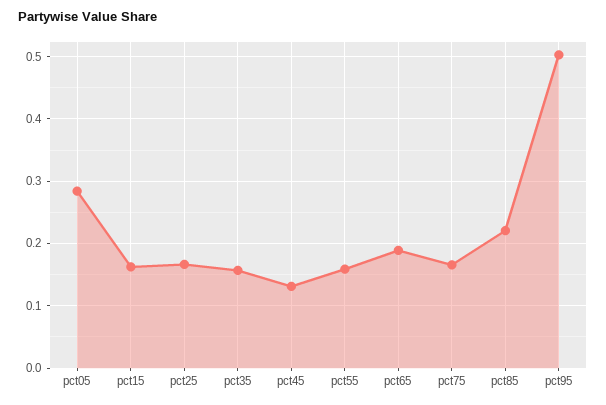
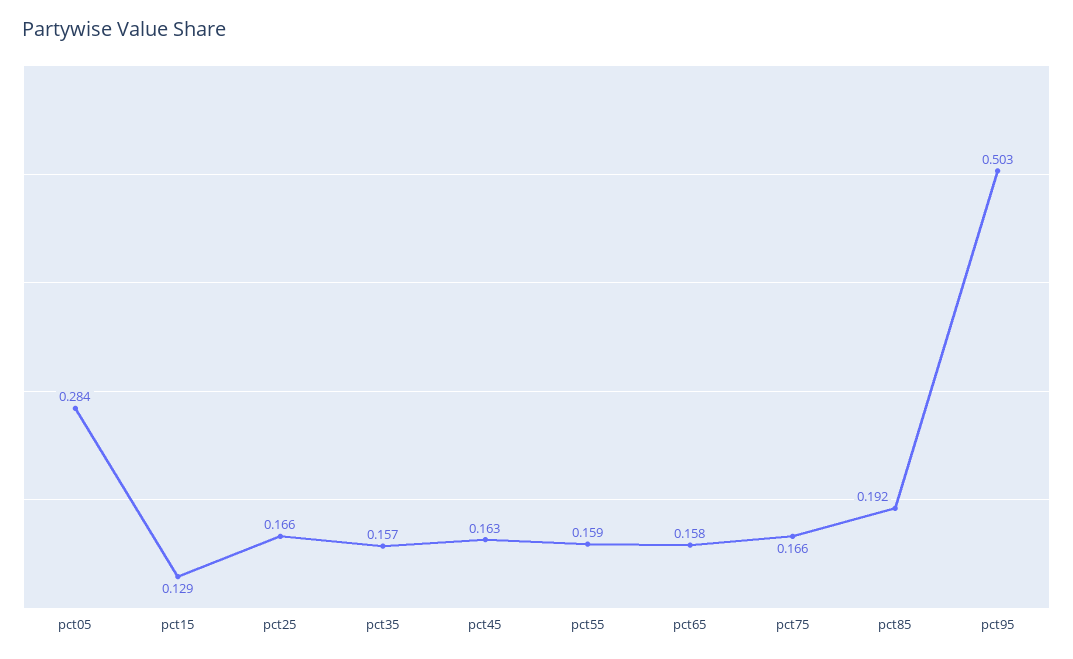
  {
    "pct05": 0.284,
-   "pct15": 0.16,
+   "pct15": 0.129,
    "pct25": 0.166,
    "pct35": 0.157,
-   "pct45": 0.13,
+   "pct45": 0.163,
    "pct55": 0.159,
-   "pct65": 0.19,
+   "pct65": 0.158,
    "pct75": 0.166,
-   "pct85": 0.22,
+   "pct85": 0.192,
    "pct95": 0.503
  }

